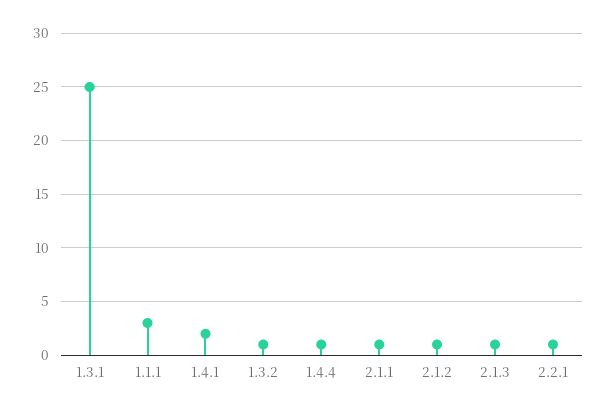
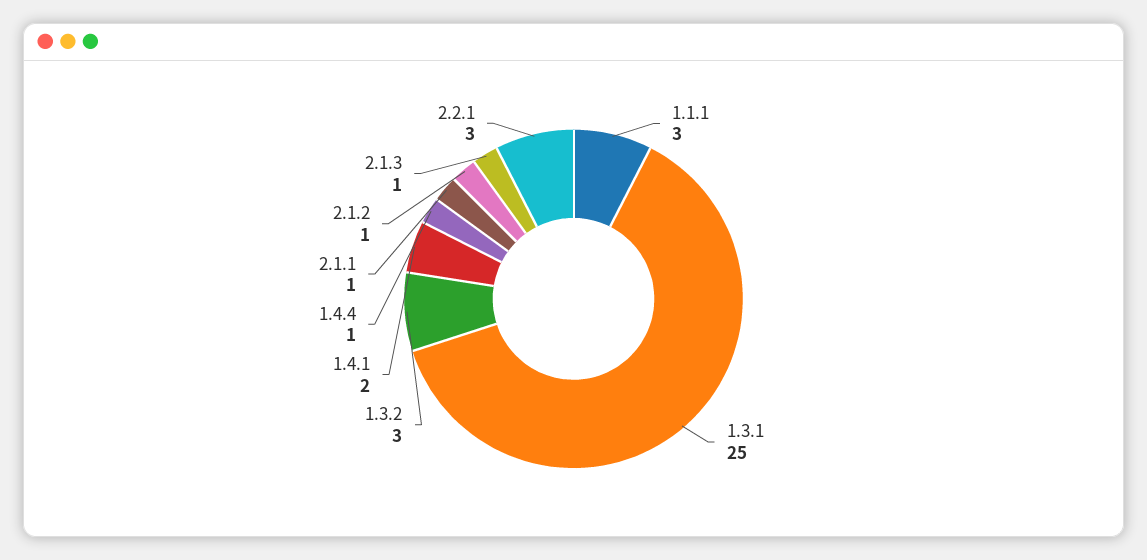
  {
    "1.3.1": 25,
    "1.1.1": 3,
    "1.4.1": 2,
-   "1.3.2": 1,
+   "1.3.2": 3,
    "1.4.4": 1,
    "2.1.1": 1,
    "2.1.2": 1,
    "2.1.3": 1,
-   "2.2.1": 1
+   "2.2.1": 3
  }

